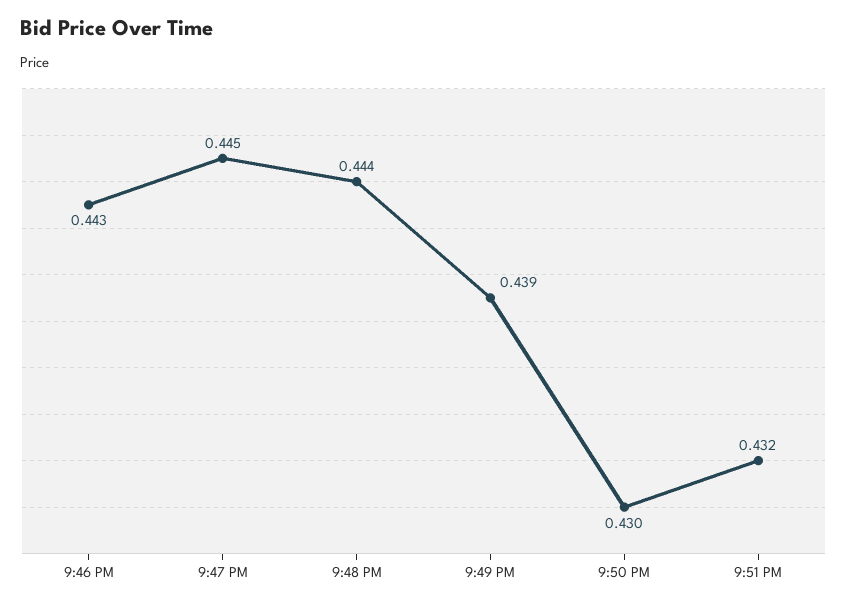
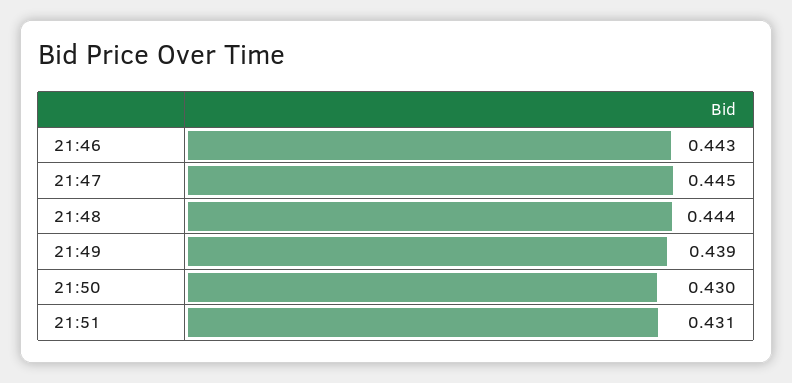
  {
    "9:46 PM": 0.443,
    "9:47 PM": 0.445,
    "9:48 PM": 0.444,
    "9:49 PM": 0.439,
    "9:50 PM": 0.43,
-   "9:51 PM": 0.432
+   "9:51 PM": 0.431
  }

